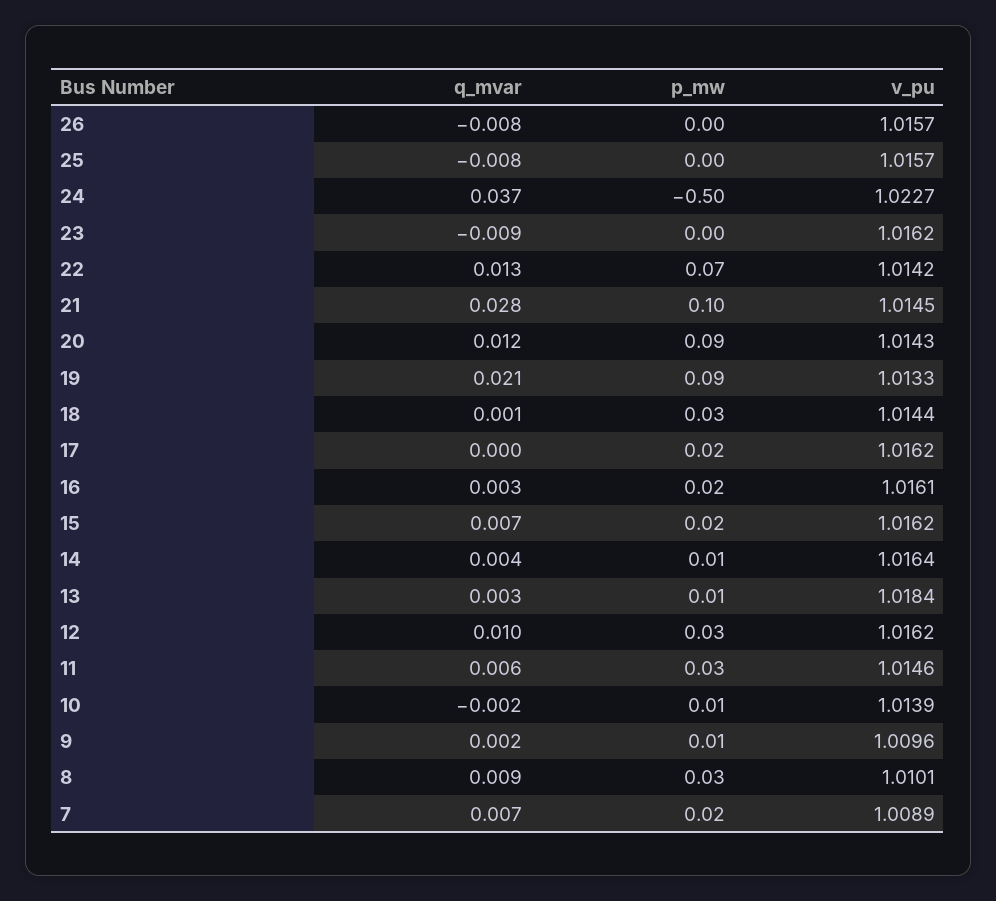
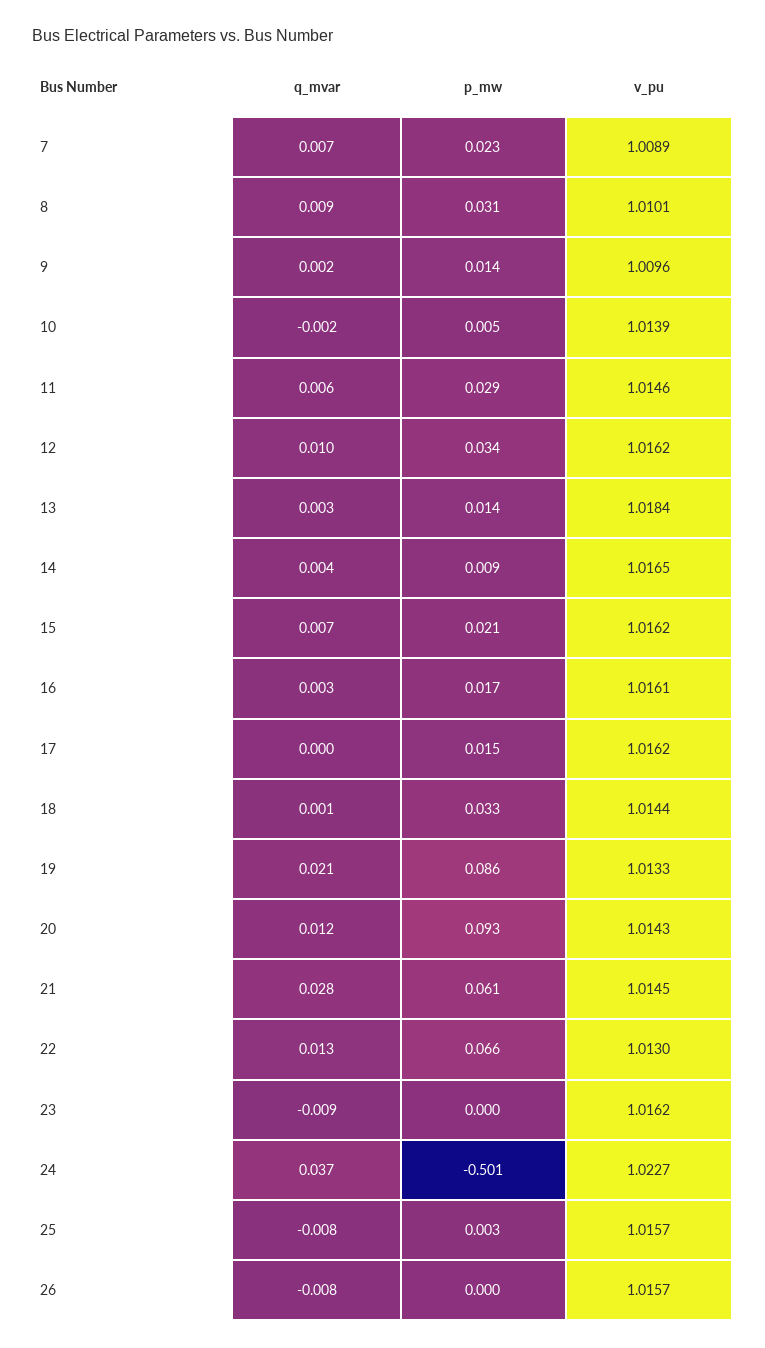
  {
    "q_mvar": {
      "26": -0.008,
      "25": -0.008,
      "24": 0.037,
      "23": -0.009,
      "22": 0.013,
      "21": 0.028,
      "20": 0.012,
      "19": 0.021,
      "18": 0.001,
      "17": 0,
      "16": 0.003,
      "15": 0.007,
      "14": 0.004,
      "13": 0.003,
      "12": 0.01,
      "11": 0.006,
      "10": -0.002,
      "9": 0.002,
      "8": 0.009,
      "7": 0.007
    },
    "p_mw": {
      "26": 0,
      "25": 0.003,
      "24": -0.501,
      "23": 0,
      "22": 0.066,
-     "21": 0.1,
+     "21": 0.061,
      "20": 0.093,
      "19": 0.086,
      "18": 0.033,
      "17": 0.015,
      "16": 0.017,
      "15": 0.021,
      "14": 0.009,
      "13": 0.014,
      "12": 0.034,
      "11": 0.029,
      "10": 0.005,
      "9": 0.014,
      "8": 0.031,
      "7": 0.023
    },
    "v_pu": {
      "26": 1.0157,
      "25": 1.0157,
      "24": 1.0227,
      "23": 1.0162,
-     "22": 1.0142,
+     "22": 1.013,
      "21": 1.0145,
      "20": 1.0143,
      "19": 1.0133,
      "18": 1.0144,
      "17": 1.0162,
      "16": 1.0161,
      "15": 1.0162,
-     "14": 1.0164,
+     "14": 1.0165,
      "13": 1.0184,
      "12": 1.0162,
      "11": 1.0146,
      "10": 1.0139,
      "9": 1.0096,
      "8": 1.0101,
      "7": 1.0089
    }
  }

